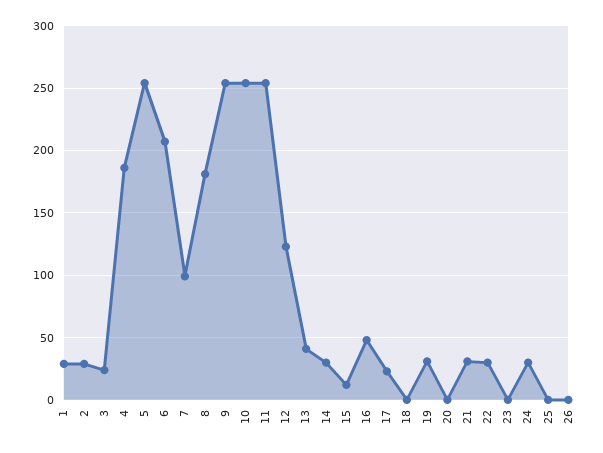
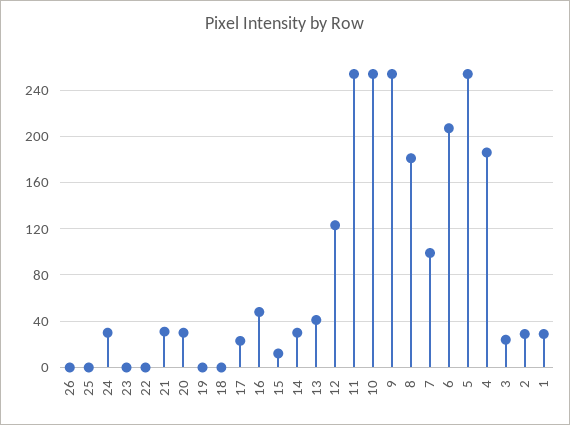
  {
    "1": 30,
    "2": 30,
    "3": 25,
    "4": 185,
    "5": 255,
    "6": 205,
    "7": 100,
    "8": 180,
    "9": 255,
    "10": 255,
    "11": 255,
    "12": 125,
    "13": 40,
    "14": 30,
    "15": 10,
    "16": 50,
    "17": 25,
    "18": 0,
-   "19": 30,
+   "19": 0,
-   "20": 0,
+   "20": 30,
    "21": 30,
-   "22": 30,
+   "22": 0,
    "23": 0,
    "24": 30,
    "25": 0,
    "26": 0
  }

